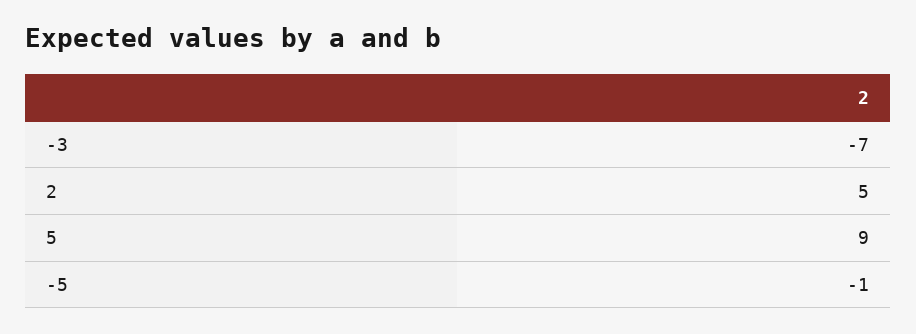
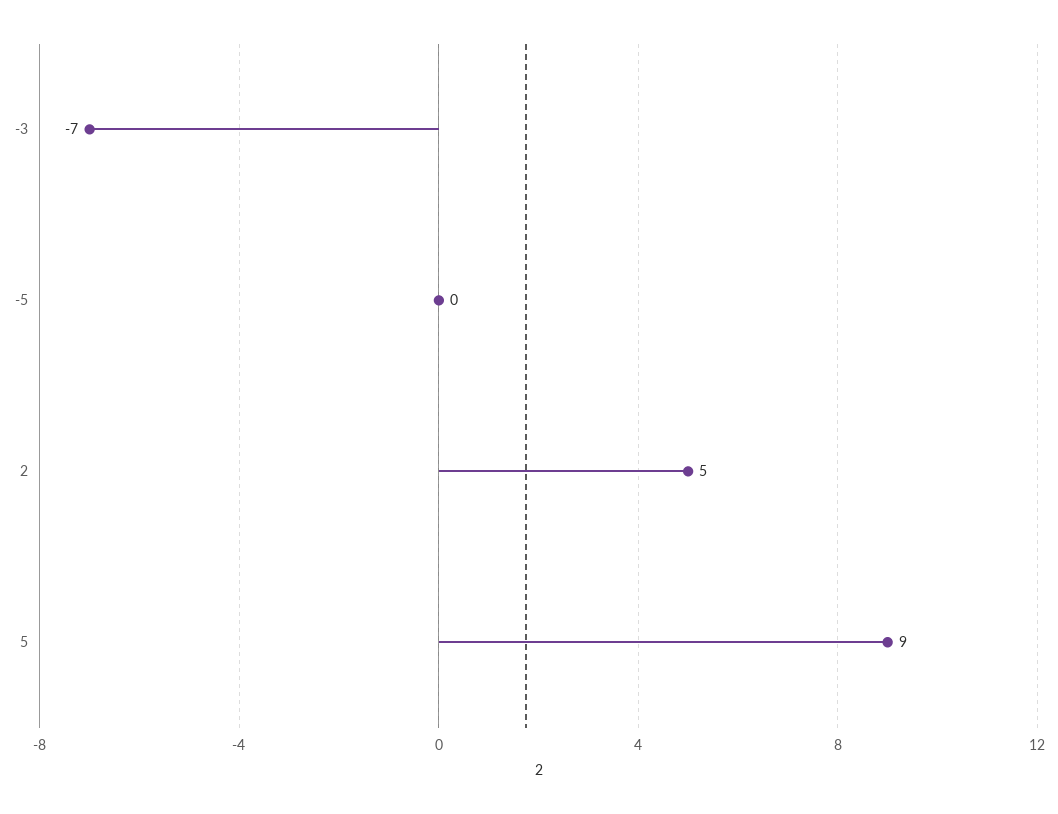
  {
    "-3": -7,
    "2": 5,
    "5": 9,
-   "-5": -1
+   "-5": 0
  }

